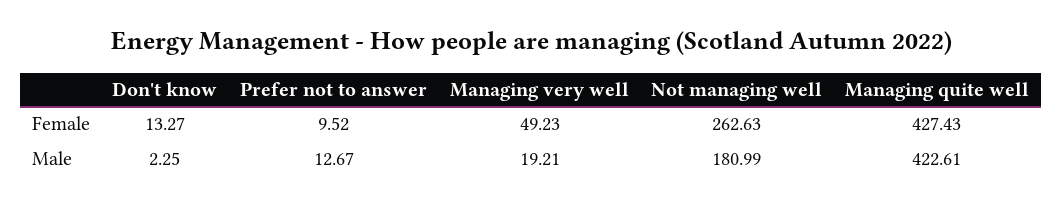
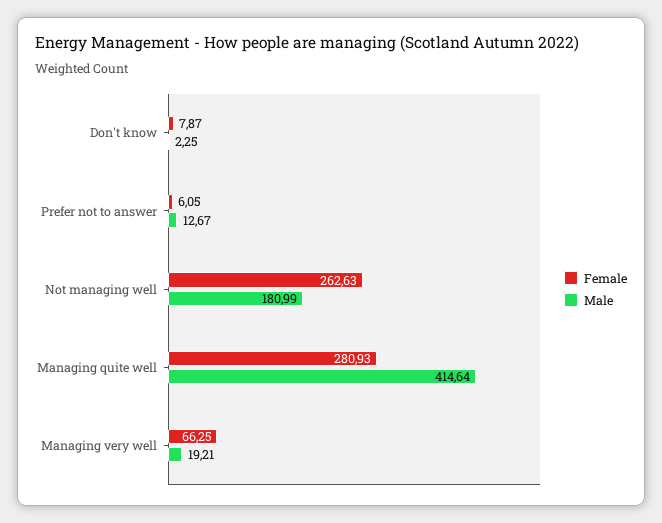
  {
    "Female": {
-     "Don't know": 13.27,
+     "Don't know": 7.87,
-     "Prefer not to answer": 9.52,
+     "Prefer not to answer": 6.05,
-     "Managing very well": 49.23,
+     "Managing very well": 66.25,
      "Not managing well": 262.63,
-     "Managing quite well": 427.43
+     "Managing quite well": 280.93
    },
    "Male": {
      "Don't know": 2.25,
      "Prefer not to answer": 12.67,
      "Managing very well": 19.21,
      "Not managing well": 180.99,
-     "Managing quite well": 422.61
+     "Managing quite well": 414.64
    }
  }

